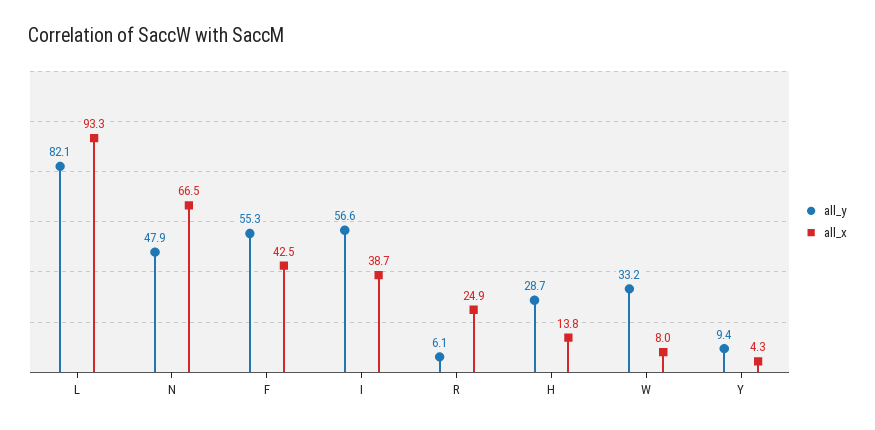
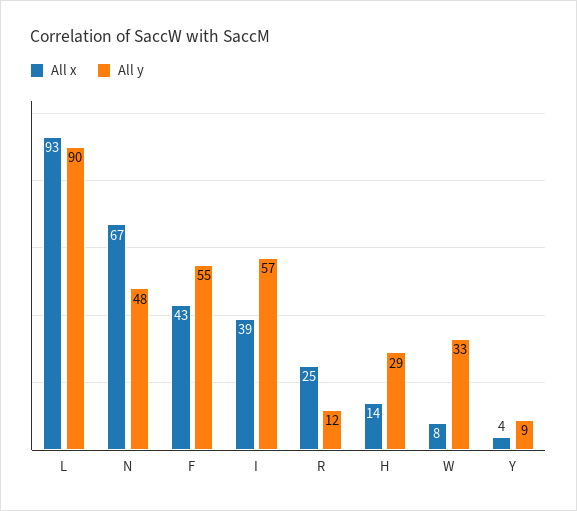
  {
    "all_y": {
-     "L": 82.1,
+     "L": 90,
      "N": 47.9,
      "F": 55.3,
      "I": 56.6,
-     "R": 6.1,
+     "R": 12,
      "H": 28.7,
      "W": 33.2,
      "Y": 9.4
    },
    "all_x": {
      "L": 93.3,
      "N": 66.5,
      "F": 42.5,
      "I": 38.7,
      "R": 24.9,
      "H": 13.8,
      "W": 8,
      "Y": 4.3
    }
  }

